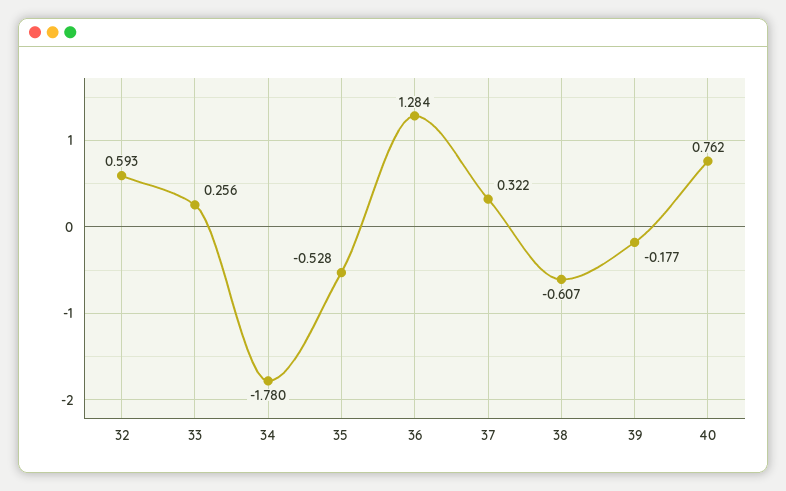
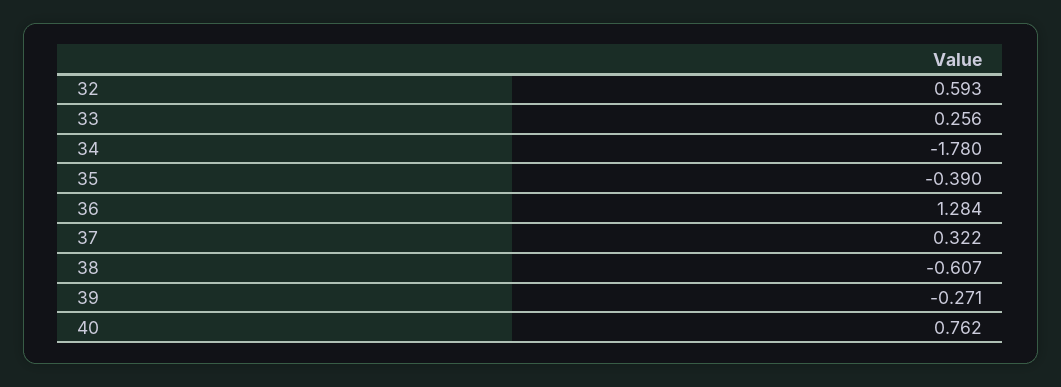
  {
    "32": 0.593,
    "33": 0.256,
    "34": -1.78,
-   "35": -0.528,
+   "35": -0.39,
    "36": 1.284,
    "37": 0.322,
    "38": -0.607,
-   "39": -0.177,
+   "39": -0.271,
    "40": 0.762
  }

